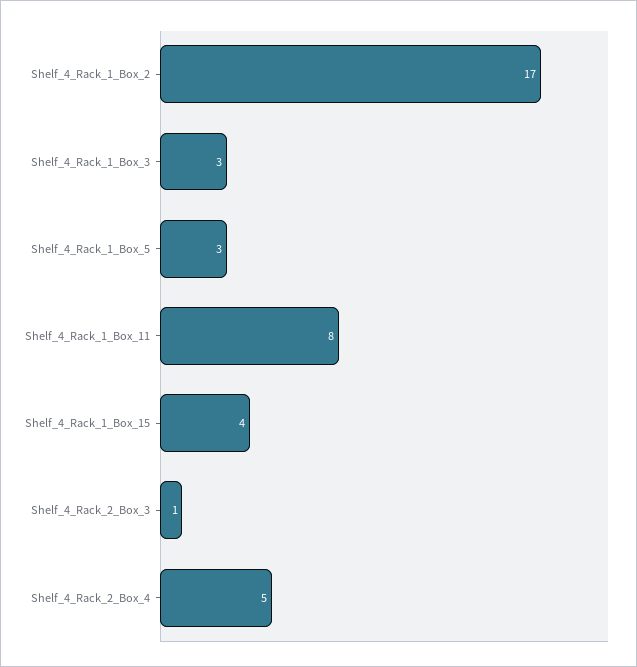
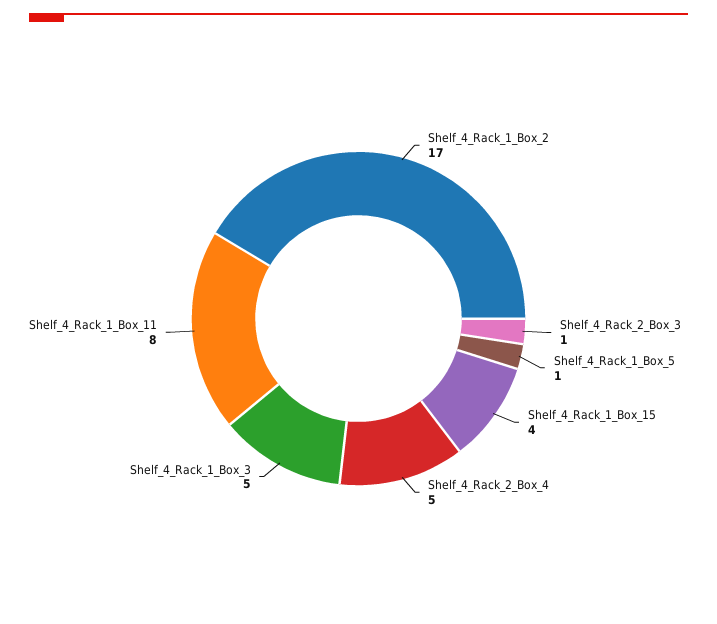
  {
    "Shelf_4_Rack_1_Box_2": 17,
-   "Shelf_4_Rack_1_Box_3": 3,
+   "Shelf_4_Rack_1_Box_3": 5,
-   "Shelf_4_Rack_1_Box_5": 3,
+   "Shelf_4_Rack_1_Box_5": 1,
    "Shelf_4_Rack_1_Box_11": 8,
    "Shelf_4_Rack_1_Box_15": 4,
    "Shelf_4_Rack_2_Box_3": 1,
    "Shelf_4_Rack_2_Box_4": 5
  }

